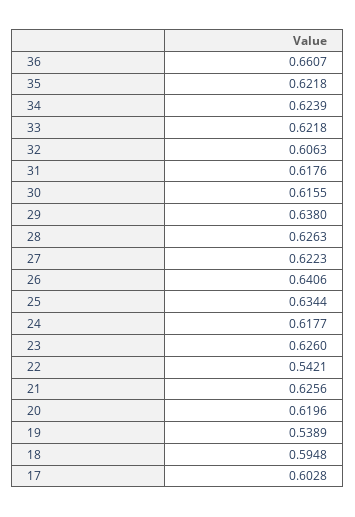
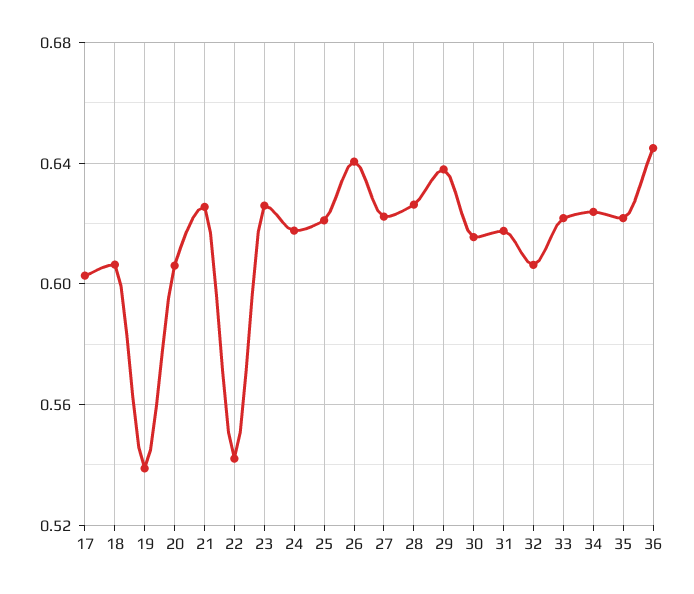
  {
-   "36": 0.6607,
+   "36": 0.645,
    "35": 0.6218,
    "34": 0.6239,
    "33": 0.6218,
    "32": 0.6063,
    "31": 0.6176,
    "30": 0.6155,
    "29": 0.638,
    "28": 0.6263,
    "27": 0.6223,
    "26": 0.6406,
-   "25": 0.6344,
+   "25": 0.62,
    "24": 0.6177,
    "23": 0.626,
    "22": 0.5421,
    "21": 0.6256,
-   "20": 0.6196,
+   "20": 0.605,
    "19": 0.5389,
-   "18": 0.5948,
+   "18": 0.605,
    "17": 0.6028
  }

